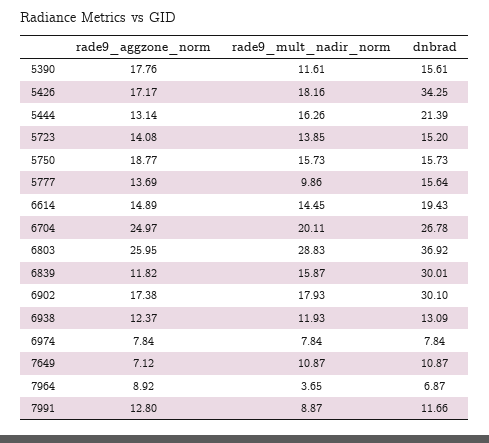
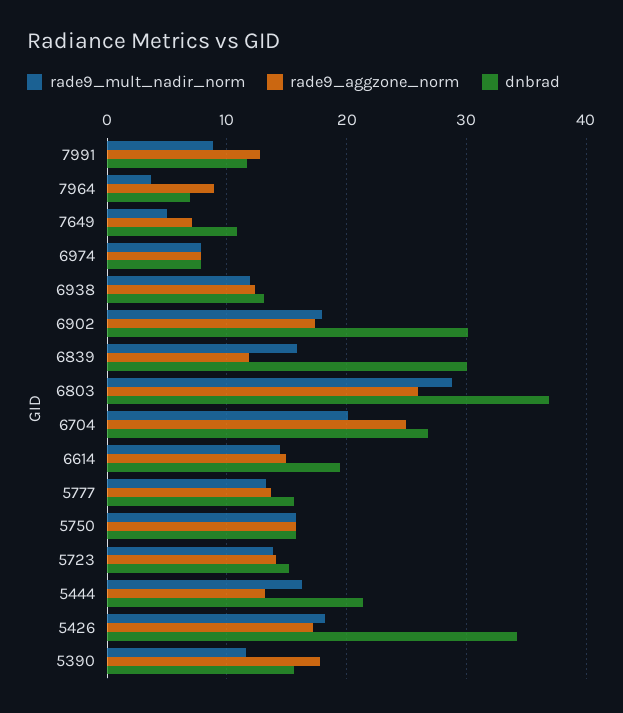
  {
    "rade9_aggzone_norm": {
      "5390": 17.76,
      "5426": 17.17,
      "5444": 13.14,
      "5723": 14.08,
-     "5750": 18.77,
+     "5750": 16,
      "5777": 13.69,
      "6614": 14.89,
      "6704": 24.97,
      "6803": 25.95,
      "6839": 11.82,
      "6902": 17.38,
      "6938": 12.37,
      "6974": 7.84,
      "7649": 7.12,
      "7964": 8.92,
      "7991": 12.8
    },
    "rade9_mult_nadir_norm": {
      "5390": 11.61,
      "5426": 18.16,
      "5444": 16.26,
      "5723": 13.85,
      "5750": 15.73,
-     "5777": 9.86,
+     "5777": 13,
      "6614": 14.45,
      "6704": 20.11,
      "6803": 28.83,
      "6839": 15.87,
      "6902": 17.93,
      "6938": 11.93,
      "6974": 7.84,
-     "7649": 10.87,
+     "7649": 5,
      "7964": 3.65,
      "7991": 8.87
    },
    "dnbrad": {
      "5390": 15.61,
      "5426": 34.25,
      "5444": 21.39,
      "5723": 15.2,
      "5750": 15.73,
      "5777": 15.64,
      "6614": 19.43,
      "6704": 26.78,
      "6803": 36.92,
      "6839": 30.01,
      "6902": 30.1,
      "6938": 13.09,
      "6974": 7.84,
      "7649": 10.87,
      "7964": 6.87,
      "7991": 11.66
    }
  }

